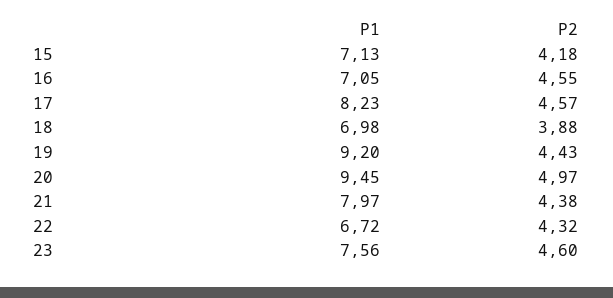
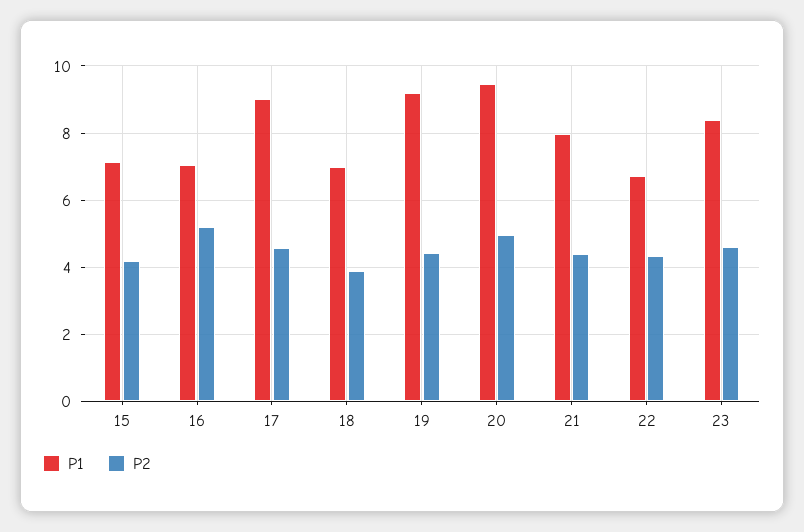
  {
    "P1": {
      "15": 7.13,
      "16": 7.05,
-     "17": 8.23,
+     "17": 9,
      "18": 6.98,
      "19": 9.2,
      "20": 9.45,
      "21": 7.97,
      "22": 6.72,
-     "23": 7.56
+     "23": 8.4
    },
    "P2": {
      "15": 4.18,
-     "16": 4.55,
+     "16": 5.2,
      "17": 4.57,
      "18": 3.88,
      "19": 4.43,
      "20": 4.97,
      "21": 4.38,
      "22": 4.32,
      "23": 4.6
    }
  }

